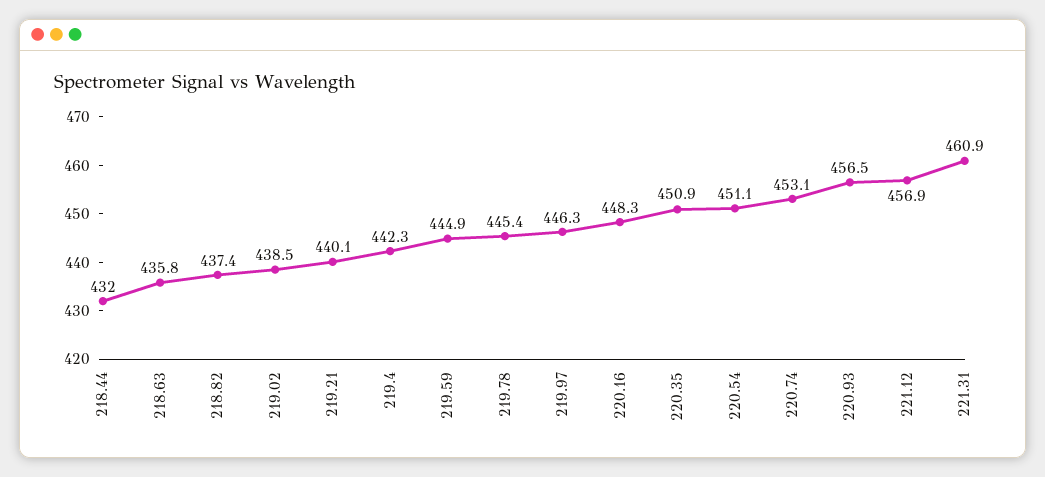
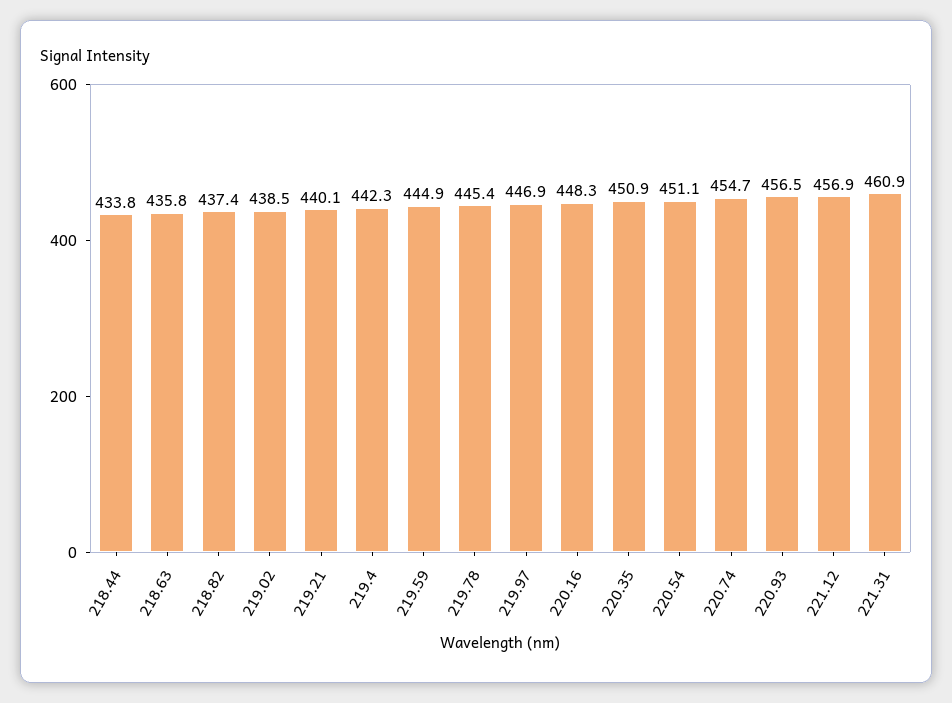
  {
-   "218.44": 432,
+   "218.44": 433.8,
    "218.63": 435.8,
    "218.82": 437.4,
    "219.02": 438.5,
    "219.21": 440.1,
    "219.4": 442.3,
    "219.59": 444.9,
    "219.78": 445.4,
-   "219.97": 446.3,
+   "219.97": 446.9,
    "220.16": 448.3,
    "220.35": 450.9,
    "220.54": 451.1,
-   "220.74": 453.1,
+   "220.74": 454.7,
    "220.93": 456.5,
    "221.12": 456.9,
    "221.31": 460.9
  }

